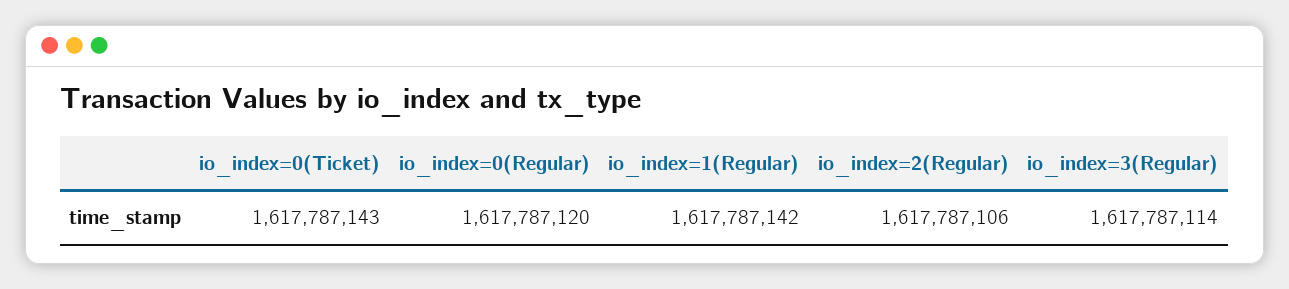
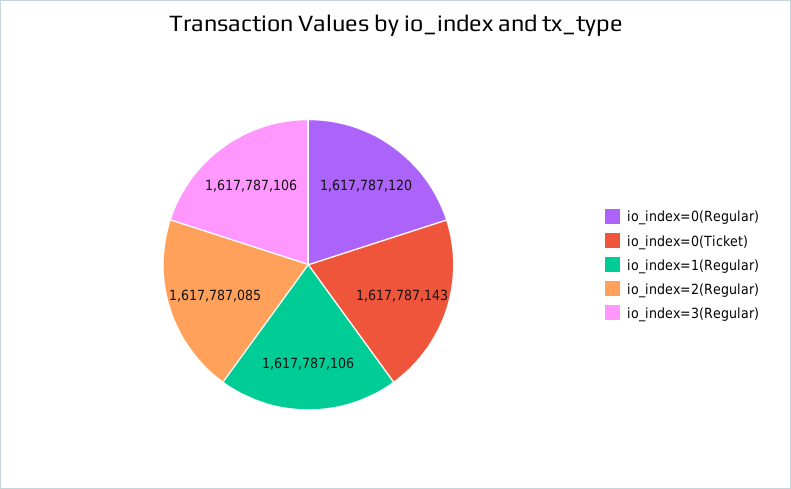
  {
    "io_index=0(Ticket)": 1617787143,
    "io_index=0(Regular)": 1617787120,
-   "io_index=1(Regular)": 1617787142,
+   "io_index=1(Regular)": 1617787106,
-   "io_index=2(Regular)": 1617787106,
+   "io_index=2(Regular)": 1617787085,
-   "io_index=3(Regular)": 1617787114
+   "io_index=3(Regular)": 1617787106
  }

